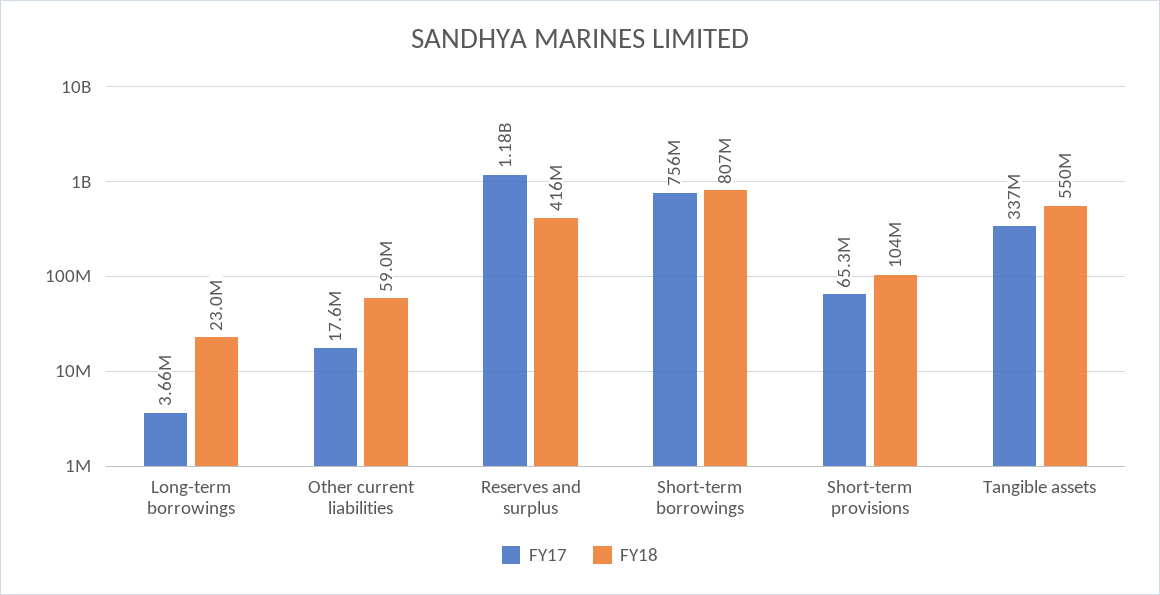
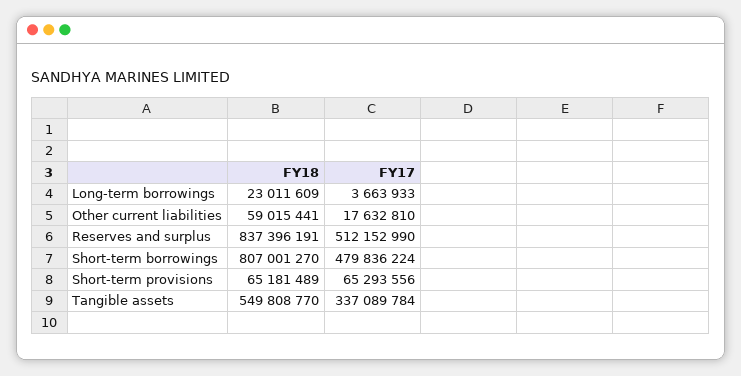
  {
    "FY17": {
      "Long-term borrowings": 3663933,
      "Other current liabilities": 17632810,
-     "Reserves and surplus": 1180000000,
+     "Reserves and surplus": 512152990,
-     "Short-term borrowings": 756000000,
+     "Short-term borrowings": 479836224,
      "Short-term provisions": 65293556,
      "Tangible assets": 337089784
    },
    "FY18": {
      "Long-term borrowings": 23011609,
      "Other current liabilities": 59015441,
-     "Reserves and surplus": 416000000,
+     "Reserves and surplus": 837396191,
      "Short-term borrowings": 807001270,
-     "Short-term provisions": 104000000,
+     "Short-term provisions": 65181489,
      "Tangible assets": 549808770
    }
  }

